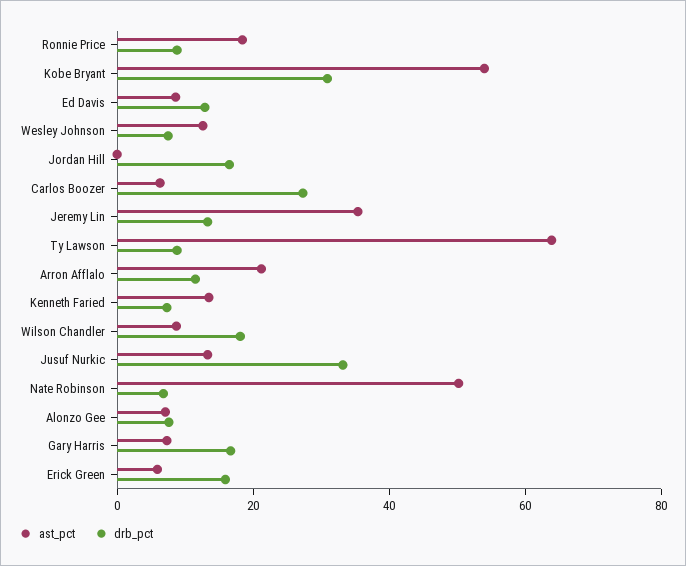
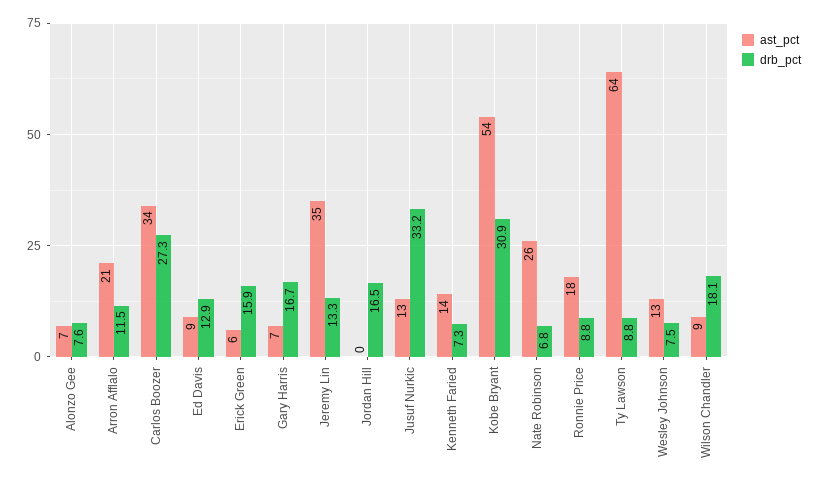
  {
    "ast_pct": {
      "Ronnie Price": 18,
      "Kobe Bryant": 54,
      "Ed Davis": 9,
      "Wesley Johnson": 13,
      "Jordan Hill": 0,
-     "Carlos Boozer": 5,
+     "Carlos Boozer": 34,
      "Jeremy Lin": 35,
      "Ty Lawson": 64,
      "Arron Afflalo": 21,
      "Kenneth Faried": 14,
      "Wilson Chandler": 9,
      "Jusuf Nurkic": 13,
-     "Nate Robinson": 50,
+     "Nate Robinson": 26,
      "Alonzo Gee": 7,
      "Gary Harris": 7,
      "Erick Green": 6
    },
    "drb_pct": {
      "Ronnie Price": 8.8,
      "Kobe Bryant": 30.9,
      "Ed Davis": 12.9,
      "Wesley Johnson": 7.5,
      "Jordan Hill": 16.5,
      "Carlos Boozer": 27.3,
      "Jeremy Lin": 13.3,
      "Ty Lawson": 8.8,
      "Arron Afflalo": 11.5,
      "Kenneth Faried": 7.3,
      "Wilson Chandler": 18.1,
      "Jusuf Nurkic": 33.2,
      "Nate Robinson": 6.8,
      "Alonzo Gee": 7.6,
      "Gary Harris": 16.7,
      "Erick Green": 15.9
    }
  }

